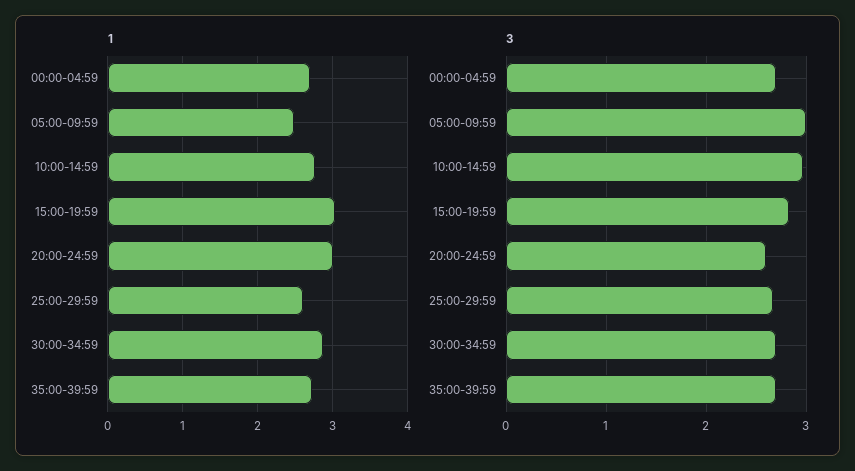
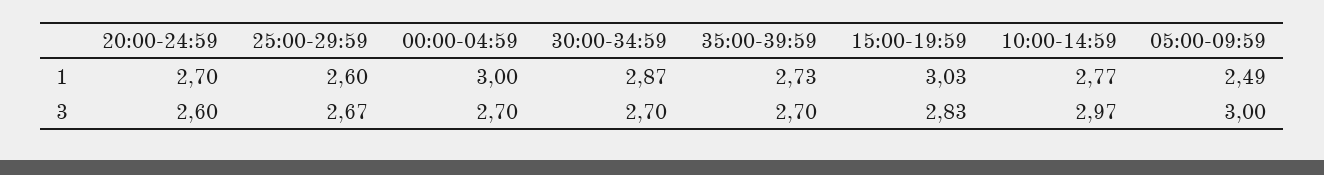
  {
    "1": {
-     "00:00-04:59": 2.7,
+     "00:00-04:59": 3,
      "05:00-09:59": 2.49,
      "10:00-14:59": 2.77,
      "15:00-19:59": 3.03,
-     "20:00-24:59": 3,
+     "20:00-24:59": 2.7,
      "25:00-29:59": 2.6,
      "30:00-34:59": 2.87,
      "35:00-39:59": 2.73
    },
    "3": {
      "00:00-04:59": 2.7,
      "05:00-09:59": 3,
      "10:00-14:59": 2.97,
      "15:00-19:59": 2.83,
      "20:00-24:59": 2.6,
      "25:00-29:59": 2.67,
      "30:00-34:59": 2.7,
      "35:00-39:59": 2.7
    }
  }

